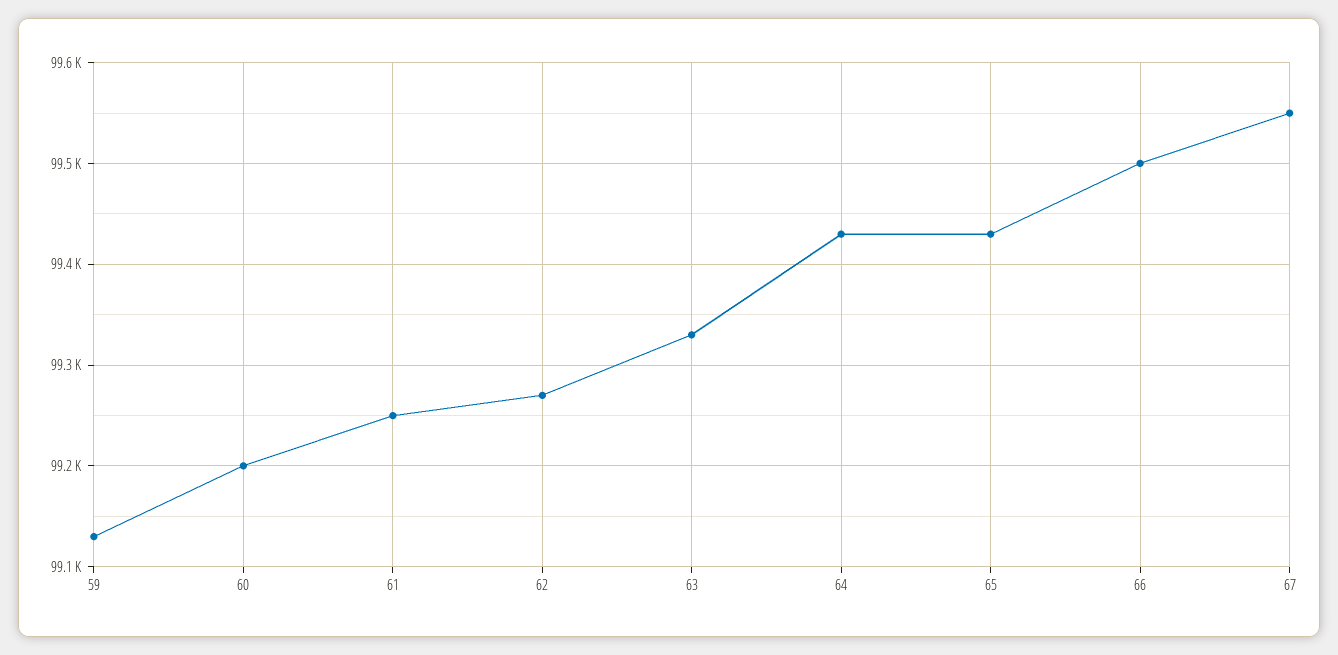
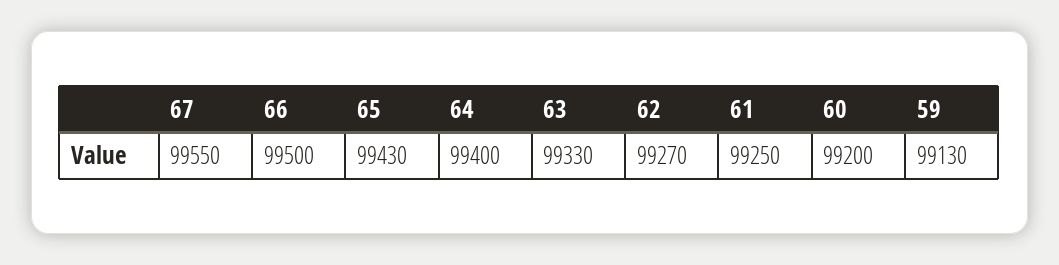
  {
    "59": 99130,
    "60": 99200,
    "61": 99250,
    "62": 99270,
    "63": 99330,
-   "64": 99430,
+   "64": 99400,
    "65": 99430,
    "66": 99500,
    "67": 99550
  }

